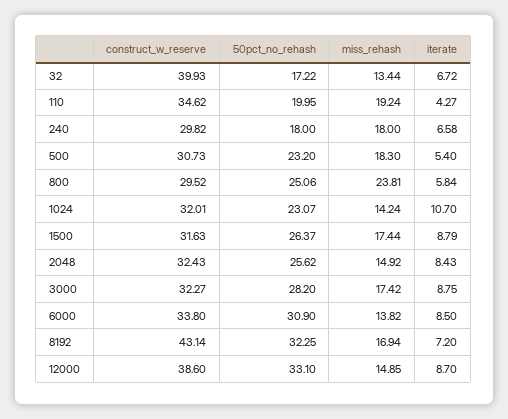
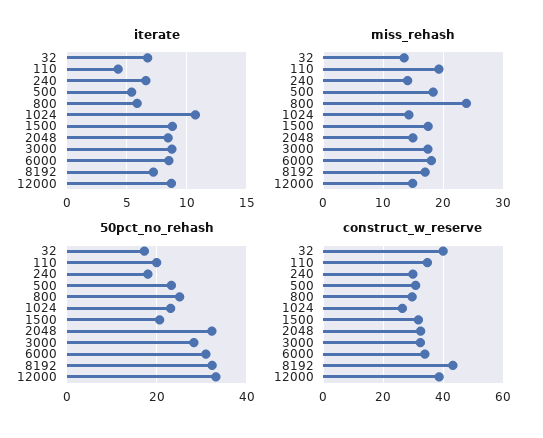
  {
    "construct_w_reserve": {
      "32": 39.93,
      "110": 34.62,
      "240": 29.82,
      "500": 30.73,
      "800": 29.52,
-     "1024": 32.01,
+     "1024": 26,
      "1500": 31.63,
      "2048": 32.43,
      "3000": 32.27,
      "6000": 33.8,
      "8192": 43.14,
      "12000": 38.6
    },
    "50pct_no_rehash": {
      "32": 17.22,
      "110": 19.95,
      "240": 18,
      "500": 23.2,
      "800": 25.06,
      "1024": 23.07,
-     "1500": 26.37,
+     "1500": 20,
-     "2048": 25.62,
+     "2048": 32,
      "3000": 28.2,
      "6000": 30.9,
      "8192": 32.25,
      "12000": 33.1
    },
    "miss_rehash": {
      "32": 13.44,
      "110": 19.24,
-     "240": 18,
+     "240": 14,
      "500": 18.3,
      "800": 23.81,
      "1024": 14.24,
      "1500": 17.44,
      "2048": 14.92,
      "3000": 17.42,
-     "6000": 13.82,
+     "6000": 18,
      "8192": 16.94,
      "12000": 14.85
    },
    "iterate": {
      "32": 6.72,
      "110": 4.27,
      "240": 6.58,
      "500": 5.4,
      "800": 5.84,
      "1024": 10.7,
      "1500": 8.79,
      "2048": 8.43,
      "3000": 8.75,
      "6000": 8.5,
      "8192": 7.2,
      "12000": 8.7
    }
  }

